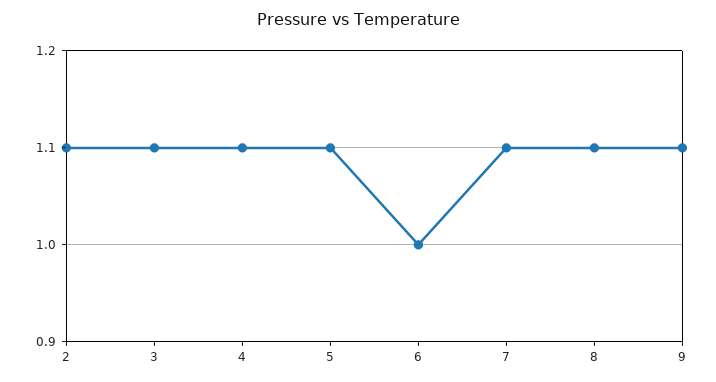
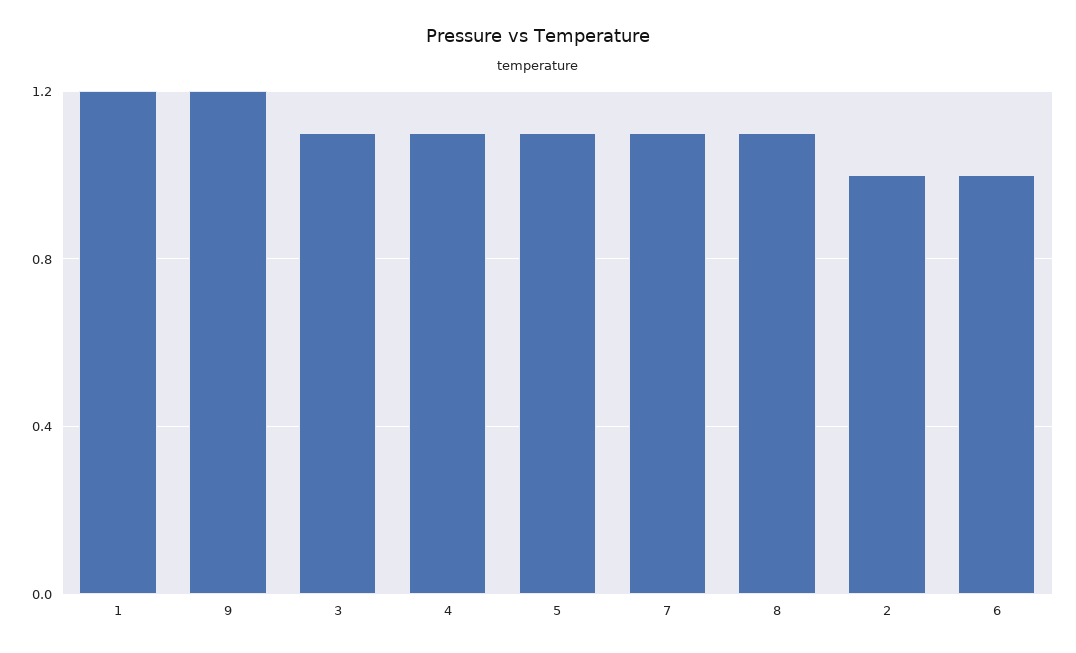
  {
-   "2": 1.1,
+   "2": 1,
    "3": 1.1,
    "4": 1.1,
    "5": 1.1,
    "6": 1,
    "7": 1.1,
    "8": 1.1,
-   "9": 1.1
+   "9": 1.2,
+   "1": 1.2
  }

